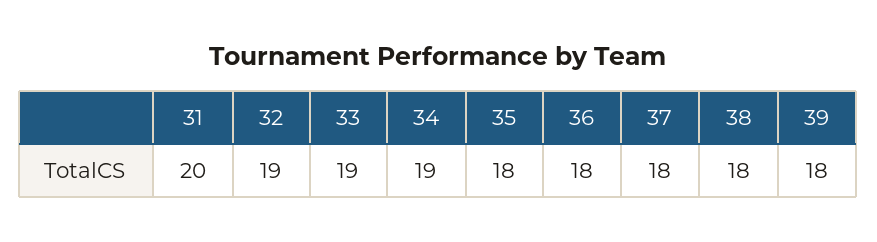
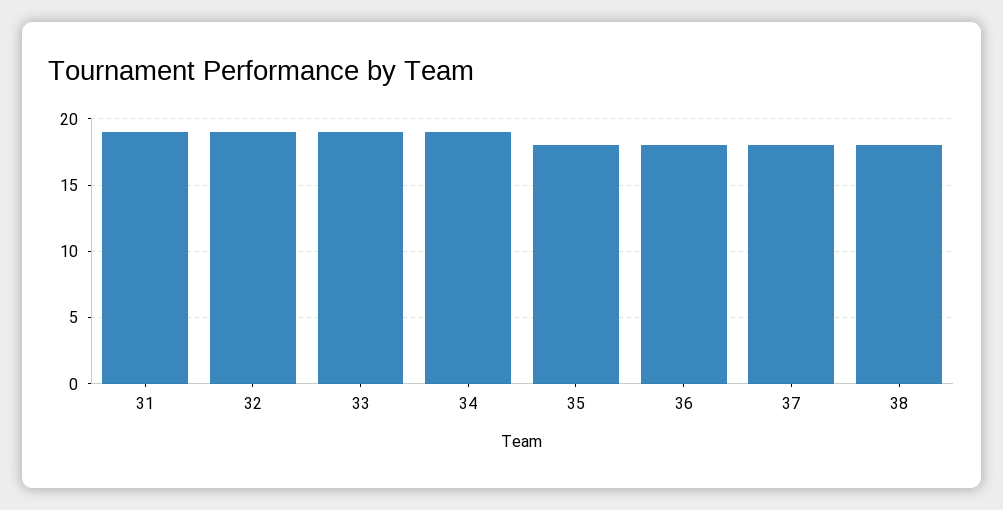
  {
-   "31": 20,
+   "31": 19,
    "32": 19,
    "33": 19,
    "34": 19,
    "35": 18,
    "36": 18,
    "37": 18,
-   "38": 18,
+   "38": 18
-   "39": 18
  }

